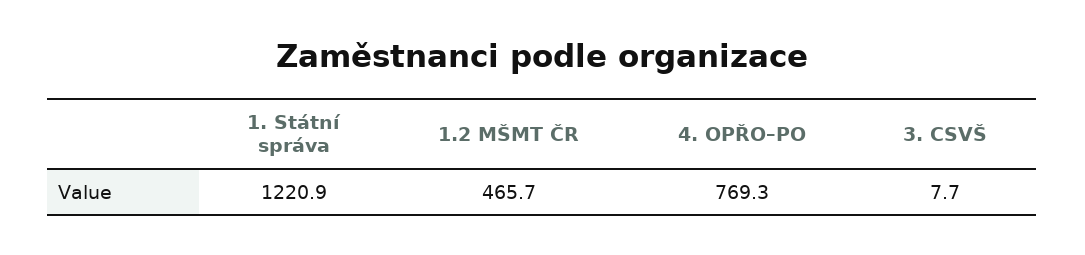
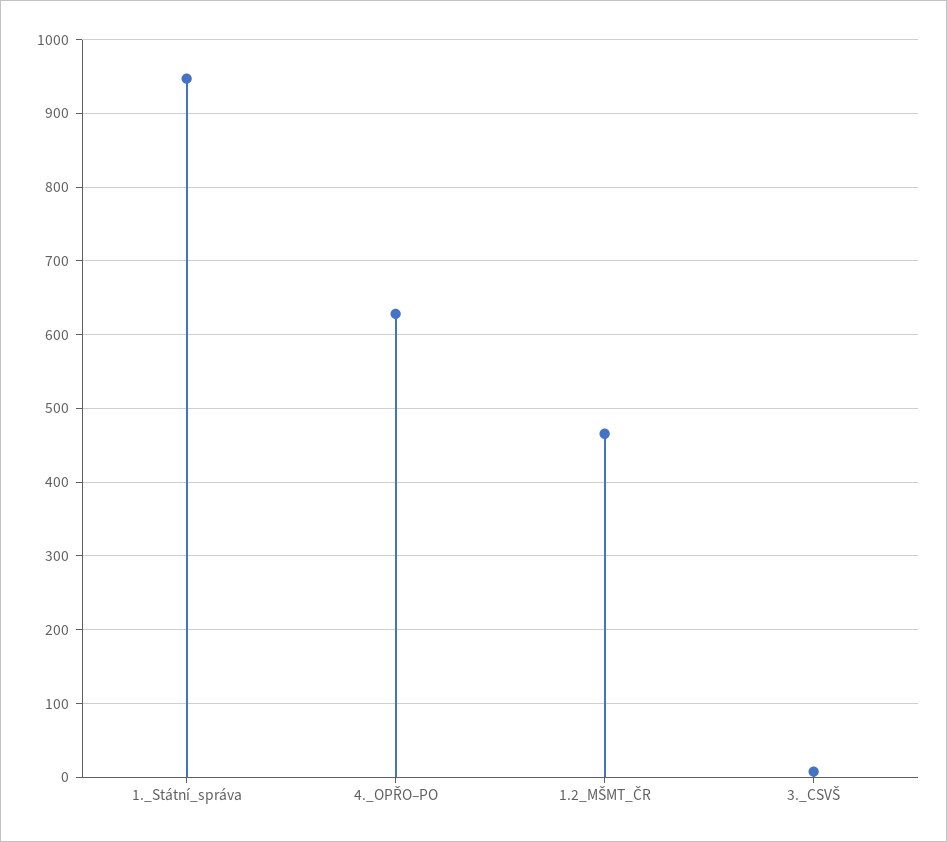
  {
-   "1. Státní správa": 1220.9,
+   "1. Státní správa": 950,
    "1.2 MŠMT ČR": 465.7,
-   "4. OPŘO–PO": 769.3,
+   "4. OPŘO–PO": 630,
    "3. CSVŠ": 7.7
  }

